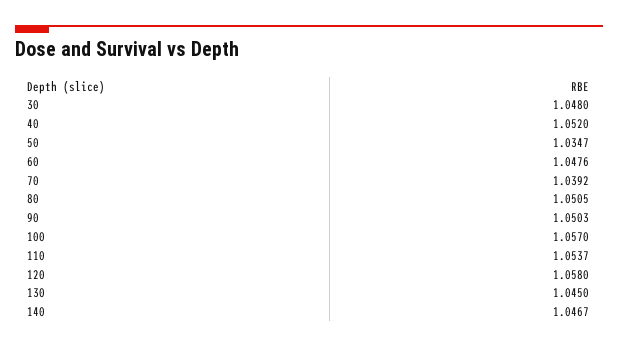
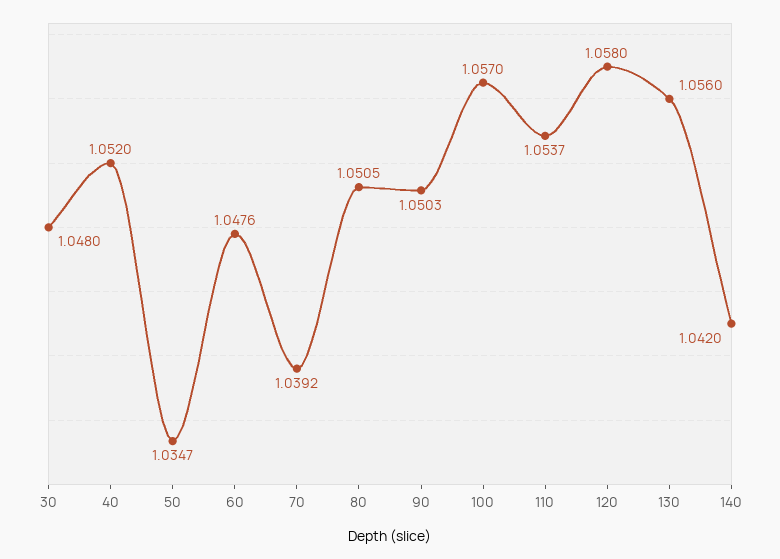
  {
    "30": 1.048,
    "40": 1.052,
    "50": 1.0347,
    "60": 1.0476,
    "70": 1.0392,
    "80": 1.0505,
    "90": 1.0503,
    "100": 1.057,
    "110": 1.0537,
    "120": 1.058,
-   "130": 1.045,
+   "130": 1.056,
-   "140": 1.0467
+   "140": 1.042
  }

